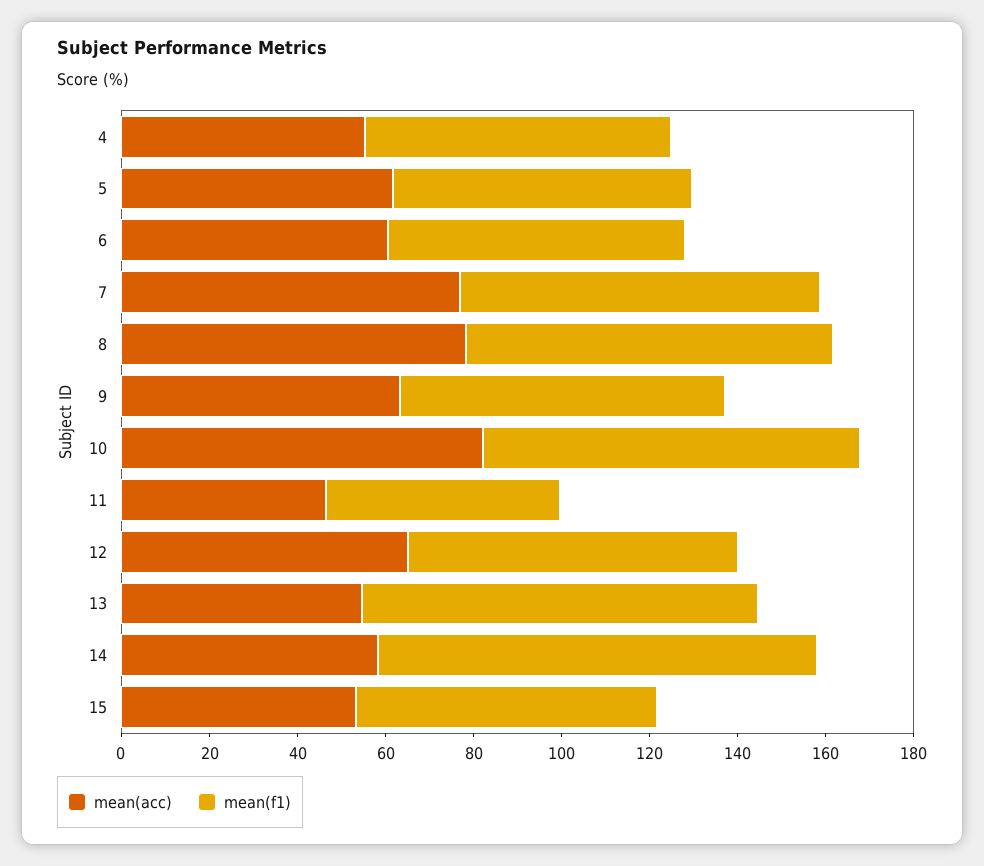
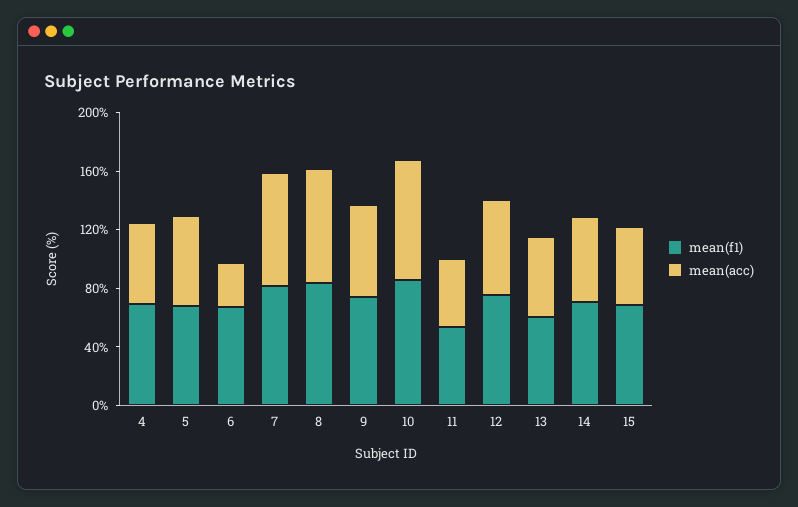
  {
    "mean(acc)": {
      "4": 55,
      "5": 60,
-     "6": 60,
+     "6": 30,
      "7": 75,
      "8": 80,
      "9": 65,
      "10": 80,
      "11": 45,
      "12": 65,
      "13": 55,
      "14": 60,
      "15": 55
    },
    "mean(f1)": {
      "4": 70,
      "5": 70,
      "6": 65,
      "7": 80,
      "8": 85,
      "9": 75,
      "10": 85,
      "11": 55,
      "12": 75,
-     "13": 90,
+     "13": 60,
-     "14": 100,
+     "14": 70,
      "15": 70
    }
  }

